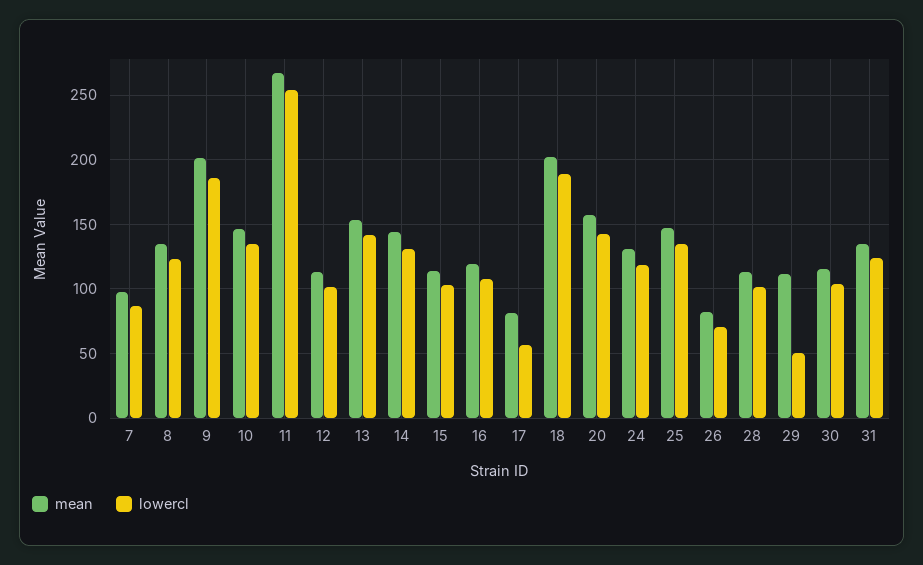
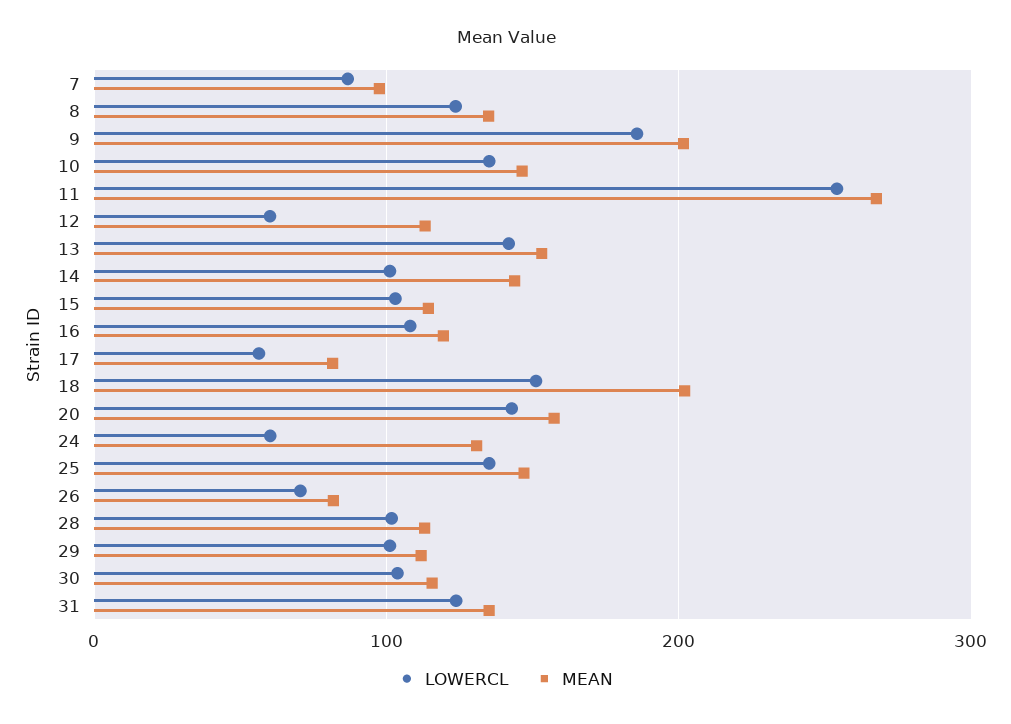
  {
    "mean": {
      "7": 100,
      "8": 135,
      "9": 200,
      "10": 145,
      "11": 270,
      "12": 115,
      "13": 155,
      "14": 145,
      "15": 115,
      "16": 120,
      "17": 80,
      "18": 200,
      "20": 155,
      "24": 130,
      "25": 145,
      "26": 80,
      "28": 115,
      "29": 110,
      "30": 115,
      "31": 135
    },
    "lowercl": {
      "7": 85,
      "8": 125,
      "9": 185,
      "10": 135,
      "11": 255,
-     "12": 100,
+     "12": 60,
      "13": 140,
-     "14": 130,
+     "14": 100,
      "15": 105,
      "16": 110,
      "17": 55,
-     "18": 190,
+     "18": 150,
      "20": 145,
-     "24": 120,
+     "24": 60,
      "25": 135,
      "26": 70,
      "28": 100,
-     "29": 50,
+     "29": 100,
      "30": 105,
      "31": 125
    }
  }

